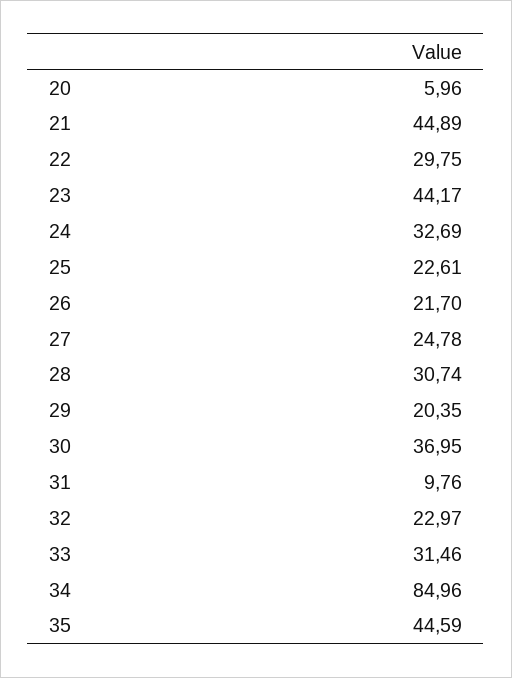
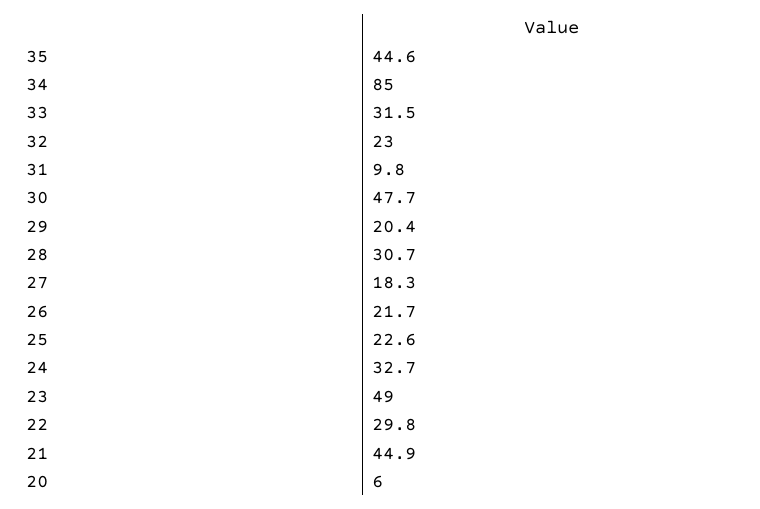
  {
    "20": 5.96,
    "21": 44.89,
    "22": 29.75,
-   "23": 44.17,
+   "23": 49,
    "24": 32.69,
    "25": 22.61,
    "26": 21.7,
-   "27": 24.78,
+   "27": 18.3,
    "28": 30.74,
    "29": 20.35,
-   "30": 36.95,
+   "30": 47.7,
    "31": 9.76,
    "32": 22.97,
    "33": 31.46,
    "34": 84.96,
    "35": 44.59
  }

